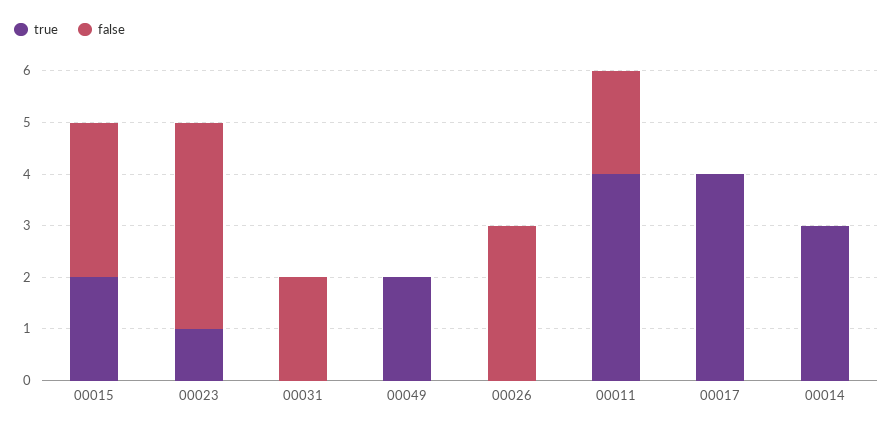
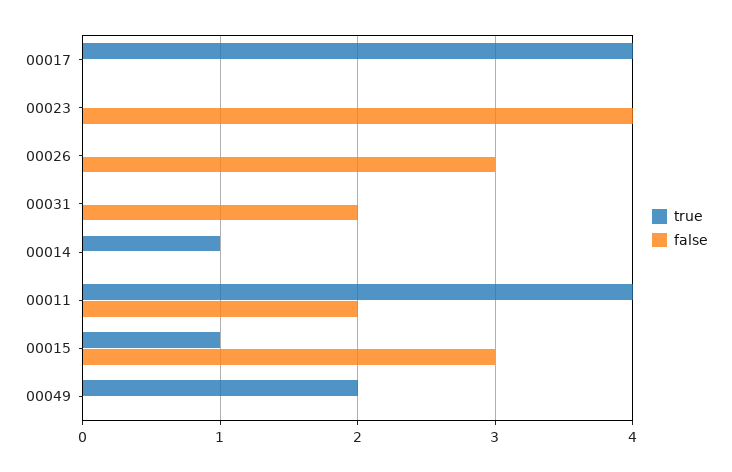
  {
    "true": {
-     "00015": 2,
+     "00015": 1,
-     "00023": 1,
+     "00023": 0,
      "00031": 0,
      "00049": 2,
      "00026": 0,
      "00011": 4,
      "00017": 4,
-     "00014": 3
+     "00014": 1
    },
    "false": {
      "00015": 3,
      "00023": 4,
      "00031": 2,
      "00049": 0,
      "00026": 3,
      "00011": 2,
      "00017": 0,
      "00014": 0
    }
  }

